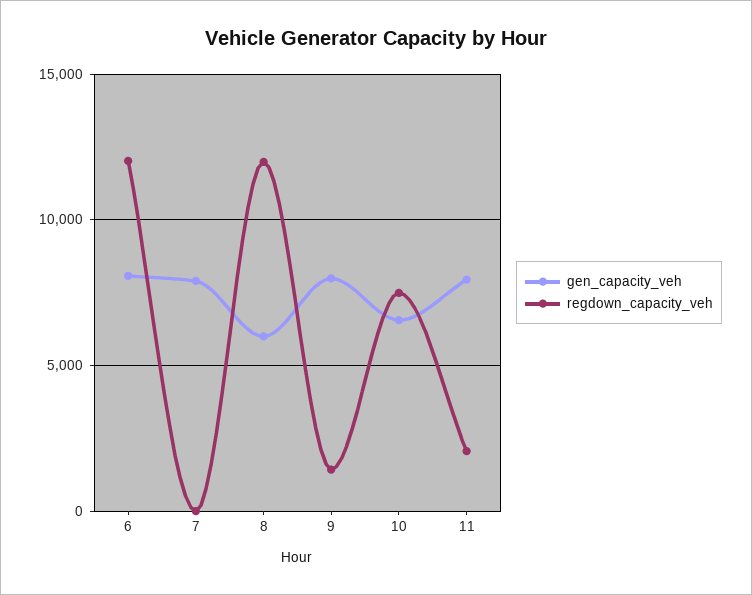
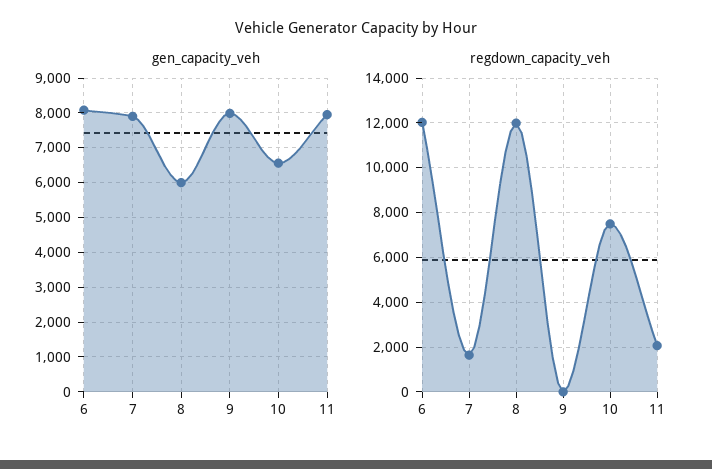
  {
    "gen_capacity_veh": {
      "6": 8000,
      "7": 8000,
      "8": 6000,
      "9": 8000,
      "10": 6600,
      "11": 8000
    },
    "regdown_capacity_veh": {
      "6": 12000,
-     "7": 0,
+     "7": 1500,
      "8": 12000,
-     "9": 1500,
+     "9": 0,
      "10": 7500,
      "11": 2000
    }
  }

